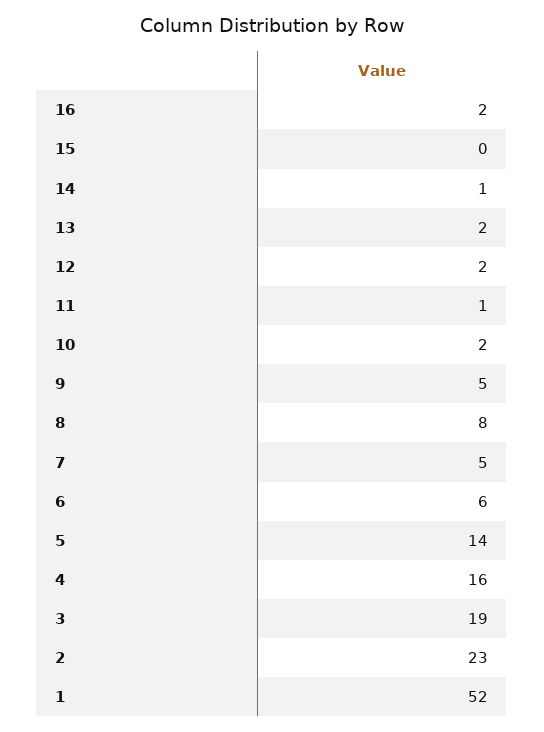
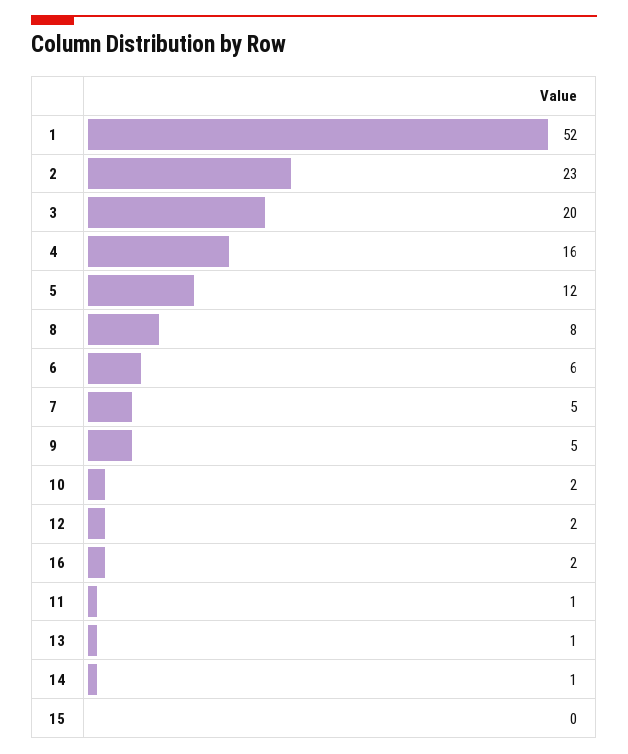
  {
    "16": 2,
    "15": 0,
    "14": 1,
-   "13": 2,
+   "13": 1,
    "12": 2,
    "11": 1,
    "10": 2,
    "9": 5,
    "8": 8,
    "7": 5,
    "6": 6,
-   "5": 14,
+   "5": 12,
    "4": 16,
-   "3": 19,
+   "3": 20,
    "2": 23,
    "1": 52
  }

